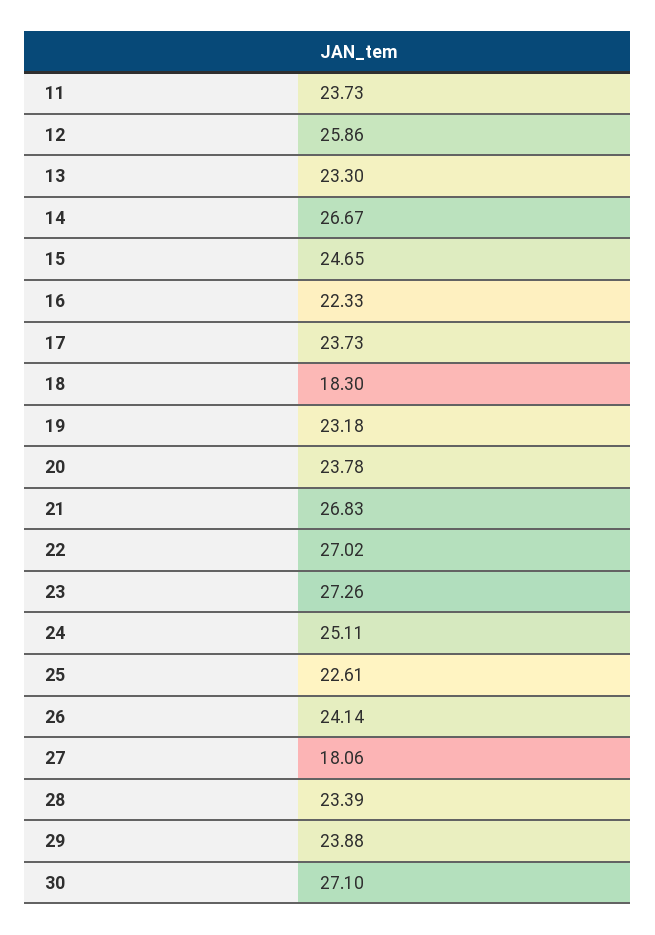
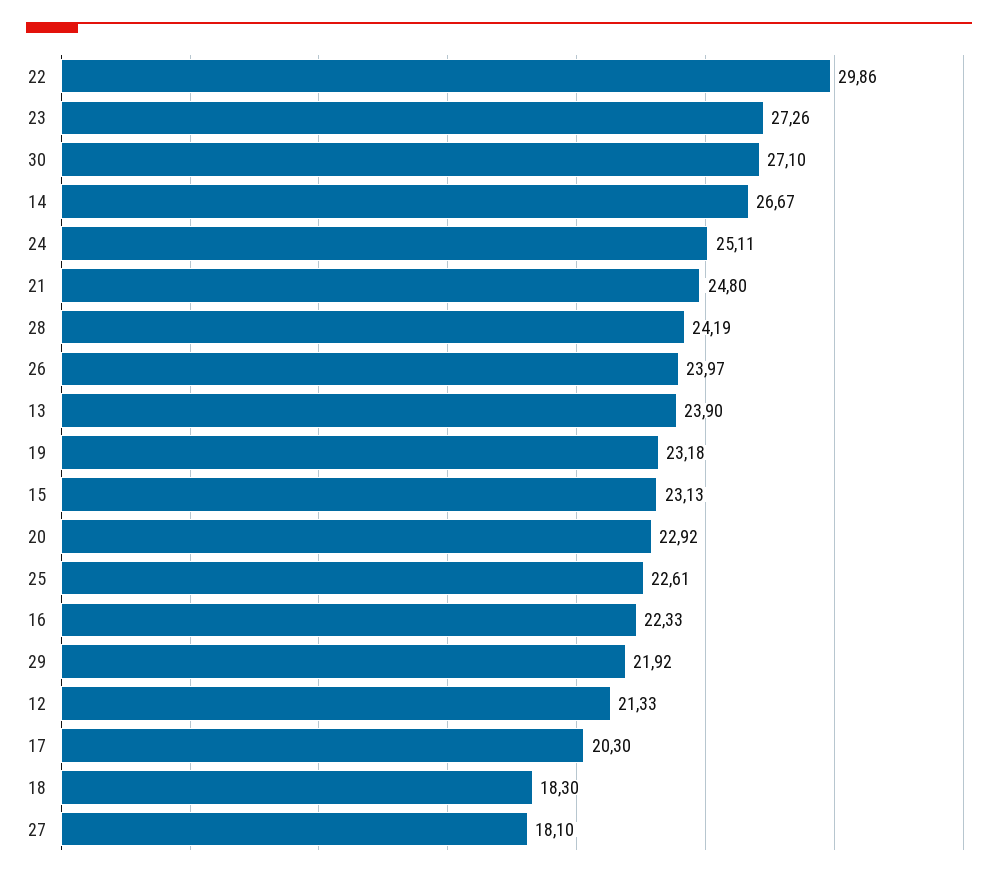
  {
-   "11": 23.73,
-   "12": 25.86,
+   "12": 21.33,
-   "13": 23.3,
+   "13": 23.9,
    "14": 26.67,
-   "15": 24.65,
+   "15": 23.13,
    "16": 22.33,
-   "17": 23.73,
+   "17": 20.3,
    "18": 18.3,
    "19": 23.18,
-   "20": 23.78,
+   "20": 22.92,
-   "21": 26.83,
+   "21": 24.8,
-   "22": 27.02,
+   "22": 29.86,
    "23": 27.26,
    "24": 25.11,
    "25": 22.61,
-   "26": 24.14,
+   "26": 23.97,
-   "27": 18.06,
+   "27": 18.1,
-   "28": 23.39,
+   "28": 24.19,
-   "29": 23.88,
+   "29": 21.92,
    "30": 27.1
  }

